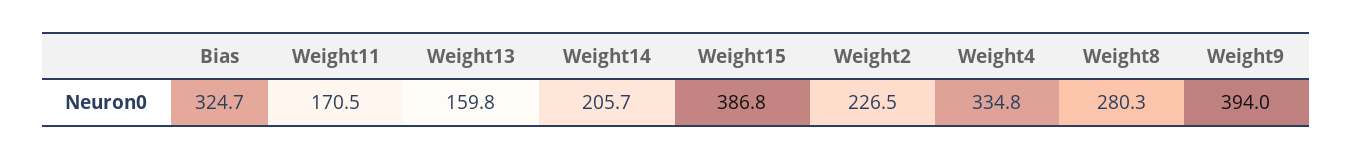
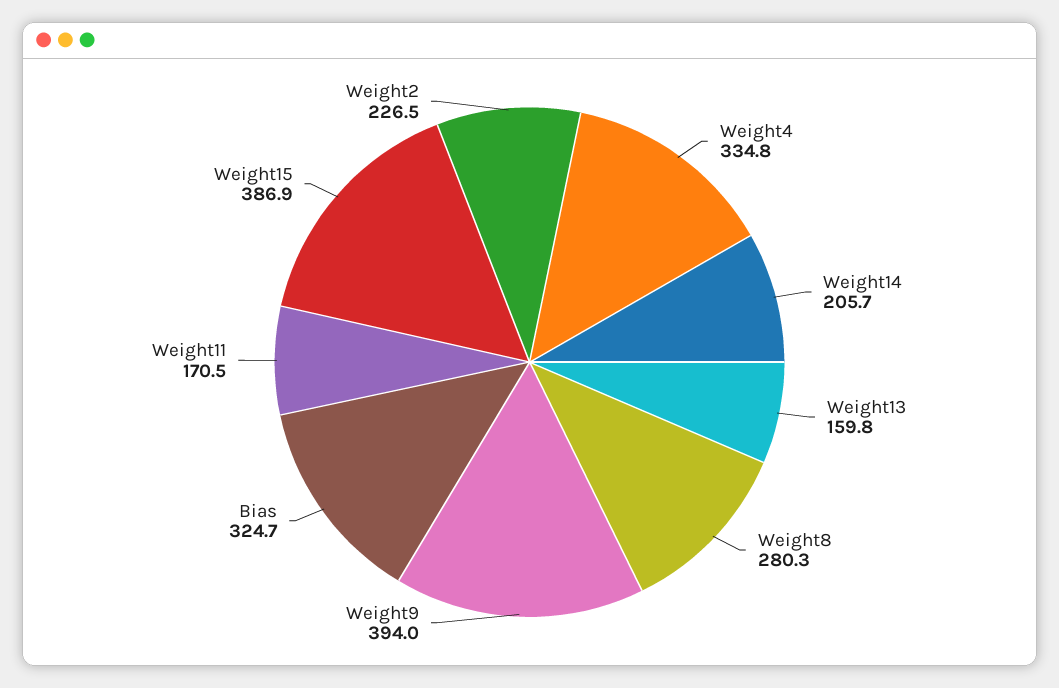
  {
    "Bias": 324.7,
    "Weight11": 170.5,
    "Weight13": 159.8,
    "Weight14": 205.7,
-   "Weight15": 386.8,
+   "Weight15": 386.9,
    "Weight2": 226.5,
    "Weight4": 334.8,
    "Weight8": 280.3,
    "Weight9": 394
  }

